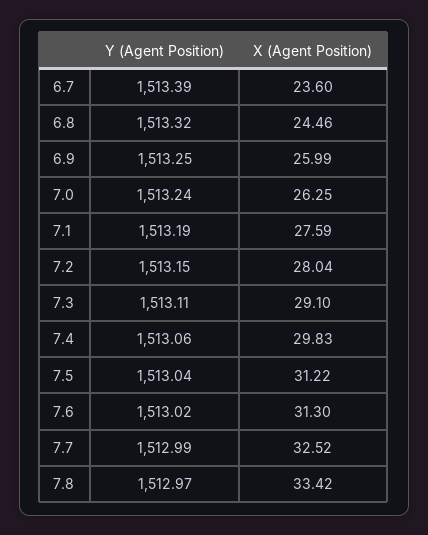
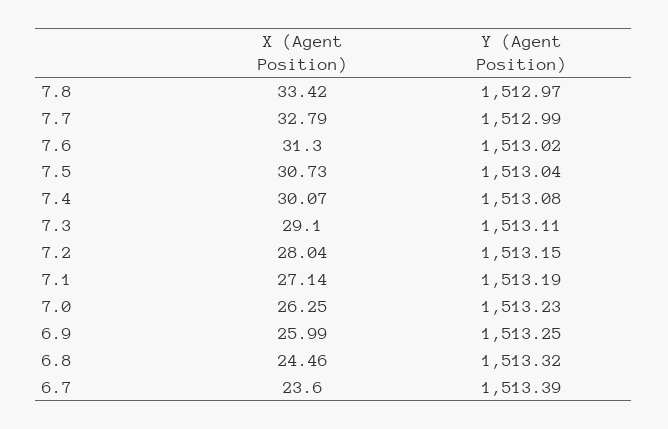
  {
    "Y (Agent Position)": {
      "6.7": 1513.39,
      "6.8": 1513.32,
      "6.9": 1513.25,
-     "7.0": 1513.24,
+     "7.0": 1513.23,
      "7.1": 1513.19,
      "7.2": 1513.15,
      "7.3": 1513.11,
-     "7.4": 1513.06,
+     "7.4": 1513.08,
      "7.5": 1513.04,
      "7.6": 1513.02,
      "7.7": 1512.99,
      "7.8": 1512.97
    },
    "X (Agent Position)": {
      "6.7": 23.6,
      "6.8": 24.46,
      "6.9": 25.99,
      "7.0": 26.25,
-     "7.1": 27.59,
+     "7.1": 27.14,
      "7.2": 28.04,
      "7.3": 29.1,
-     "7.4": 29.83,
+     "7.4": 30.07,
-     "7.5": 31.22,
+     "7.5": 30.73,
      "7.6": 31.3,
-     "7.7": 32.52,
+     "7.7": 32.79,
      "7.8": 33.42
    }
  }

